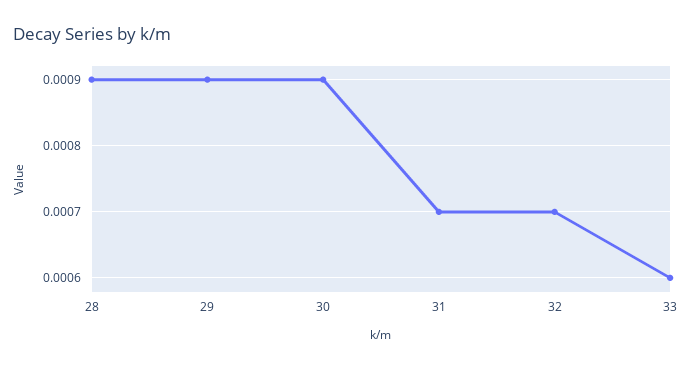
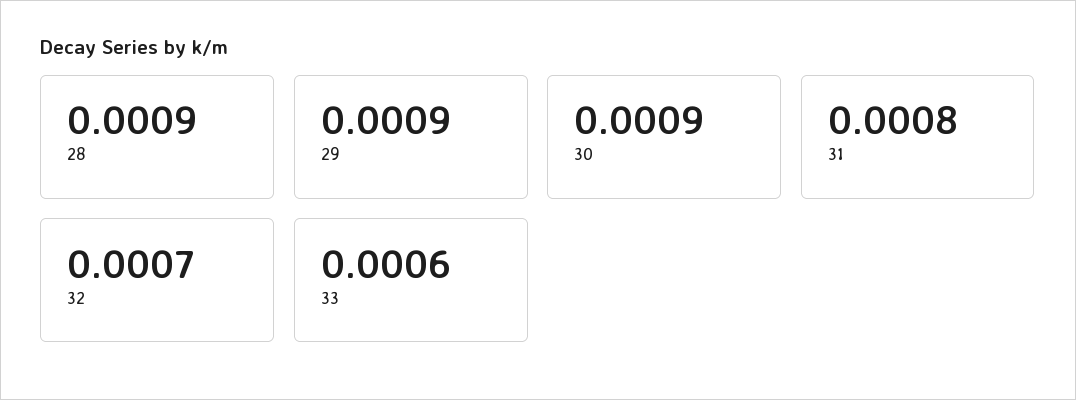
  {
    "28": 0.0009,
    "29": 0.0009,
    "30": 0.0009,
-   "31": 0.0007,
+   "31": 0.0008,
    "32": 0.0007,
    "33": 0.0006
  }

